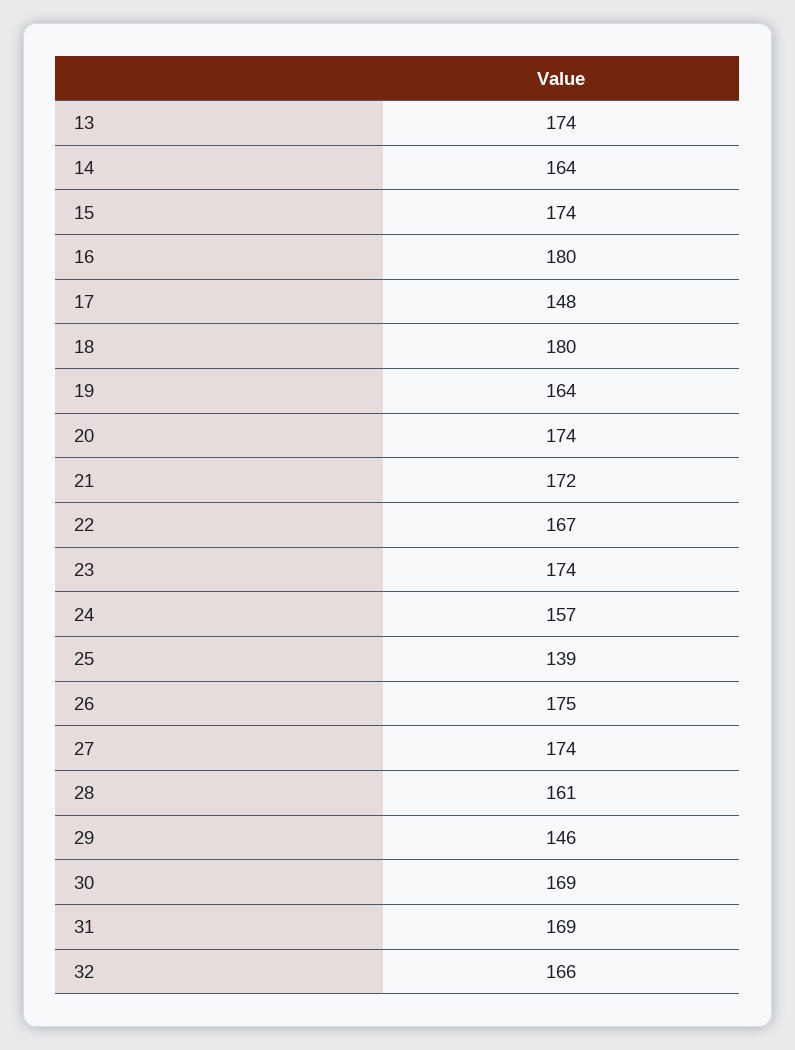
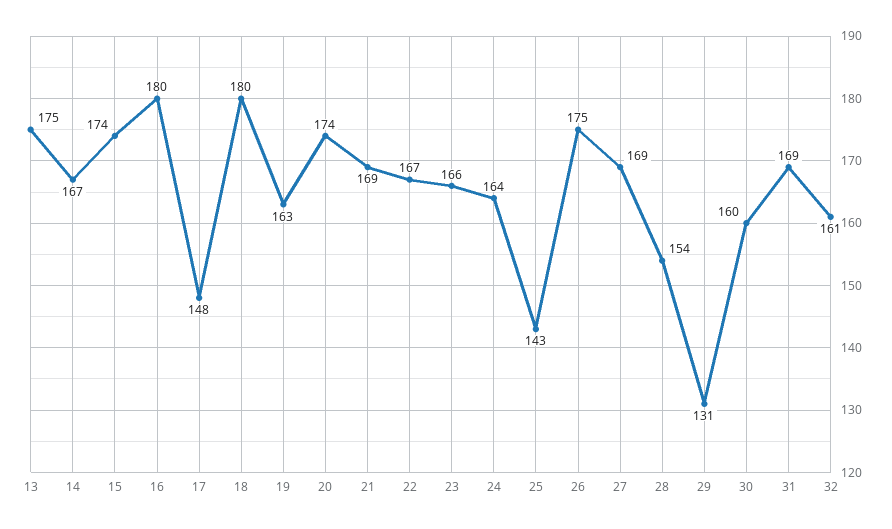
  {
-   "13": 174,
+   "13": 175,
-   "14": 164,
+   "14": 167,
    "15": 174,
    "16": 180,
    "17": 148,
    "18": 180,
-   "19": 164,
+   "19": 163,
    "20": 174,
-   "21": 172,
+   "21": 169,
    "22": 167,
-   "23": 174,
+   "23": 166,
-   "24": 157,
+   "24": 164,
-   "25": 139,
+   "25": 143,
    "26": 175,
-   "27": 174,
+   "27": 169,
-   "28": 161,
+   "28": 154,
-   "29": 146,
+   "29": 131,
-   "30": 169,
+   "30": 160,
    "31": 169,
-   "32": 166
+   "32": 161
  }

